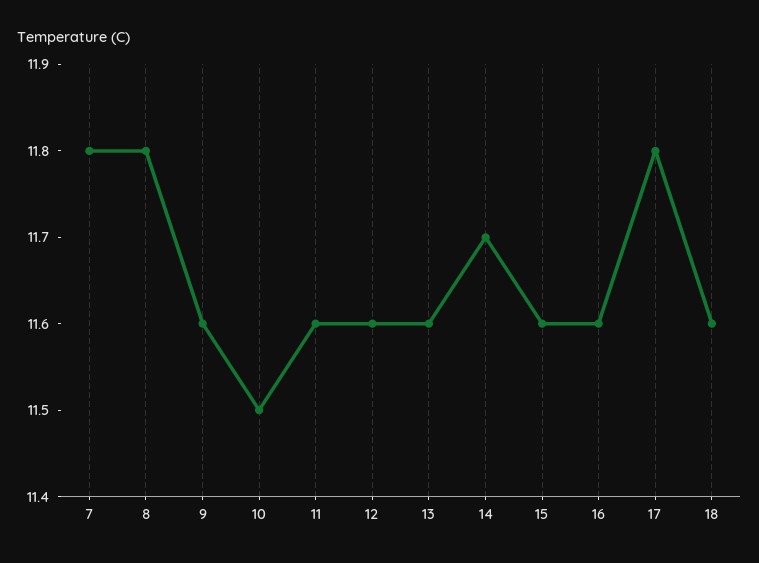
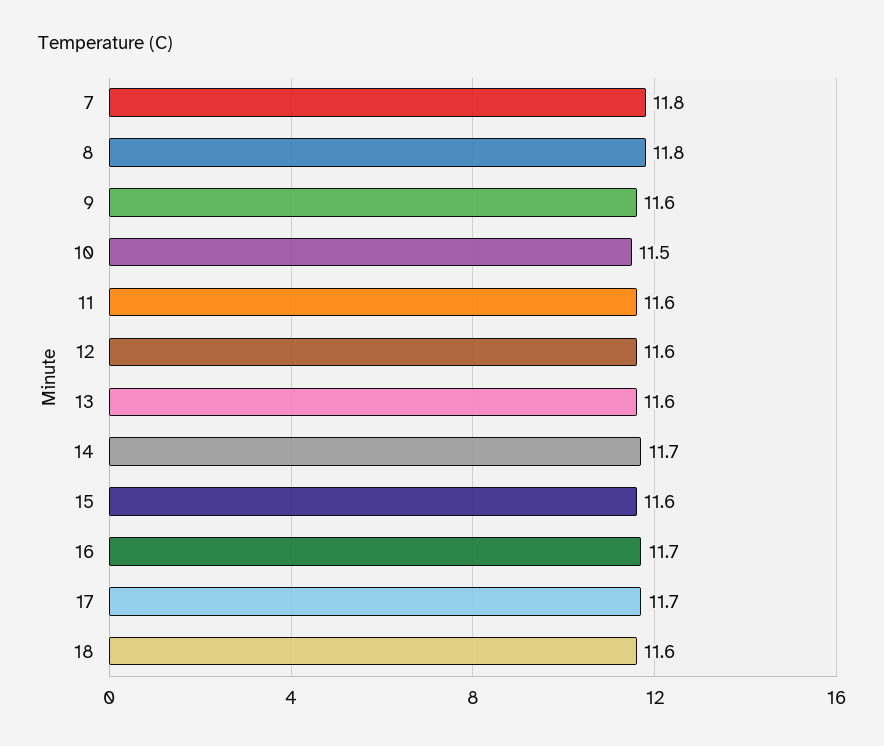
  {
    "7": 11.8,
    "8": 11.8,
    "9": 11.6,
    "10": 11.5,
    "11": 11.6,
    "12": 11.6,
    "13": 11.6,
    "14": 11.7,
    "15": 11.6,
-   "16": 11.6,
+   "16": 11.7,
-   "17": 11.8,
+   "17": 11.7,
    "18": 11.6
  }

